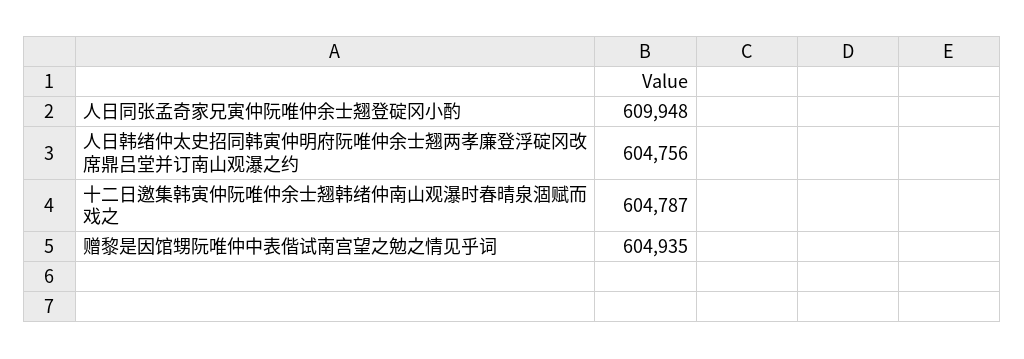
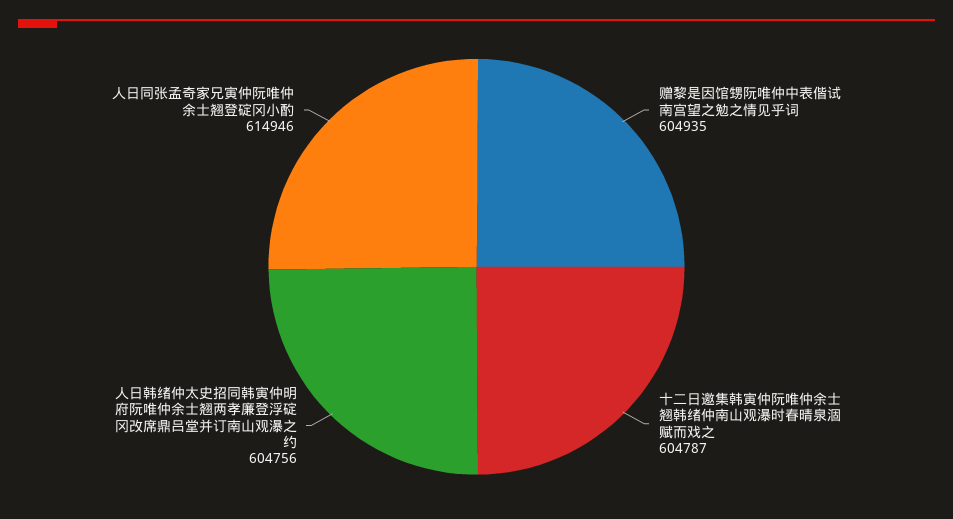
  {
-   "人日同张孟奇家兄寅仲阮唯仲余士翘登碇冈小酌": 609948,
+   "人日同张孟奇家兄寅仲阮唯仲余士翘登碇冈小酌": 614946,
    "人日韩绪仲太史招同韩寅仲明府阮唯仲余士翘两孝廉登浮碇冈改席鼎吕堂并订南山观瀑之约": 604756,
    "十二日邀集韩寅仲阮唯仲余士翘韩绪仲南山观瀑时春晴泉涸赋而戏之": 604787,
    "赠黎是因馆甥阮唯仲中表偕试南宫望之勉之情见乎词": 604935
  }

